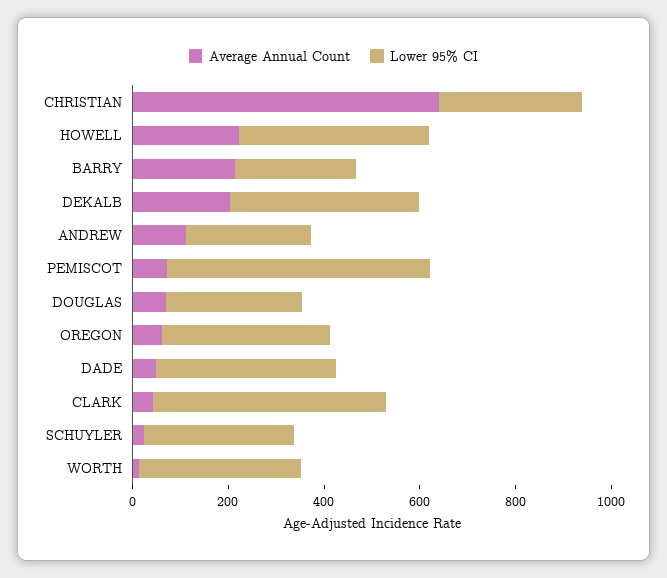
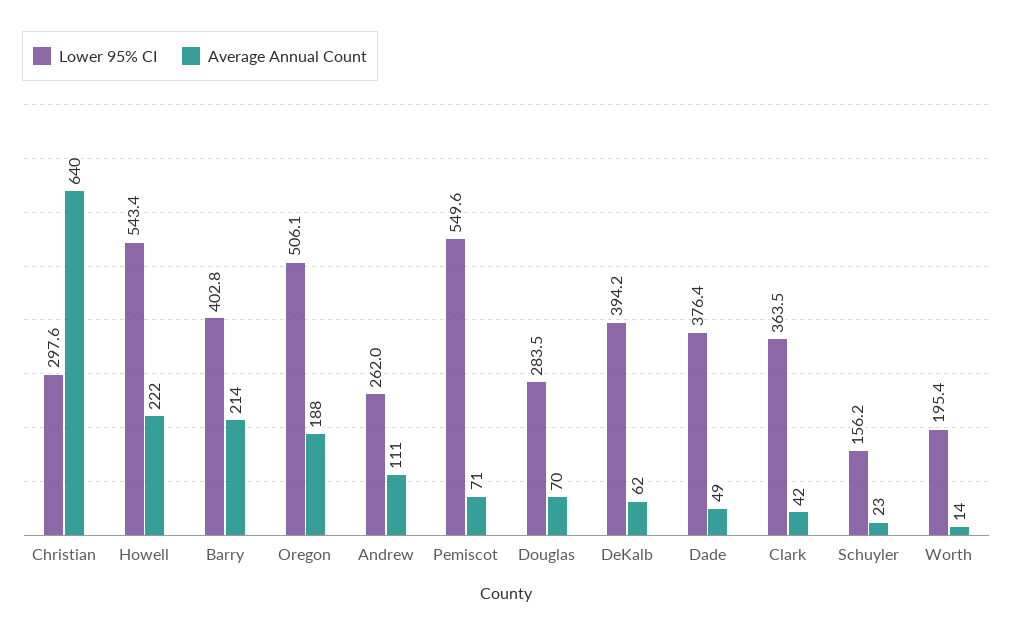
  {
    "Average Annual Count": {
      "CHRISTIAN": 640,
      "HOWELL": 222,
      "BARRY": 214,
-     "DEKALB": 200,
+     "DEKALB": 62,
      "ANDREW": 111,
      "PEMISCOT": 71,
      "DOUGLAS": 70,
-     "OREGON": 50,
+     "OREGON": 188,
      "DADE": 49,
      "CLARK": 42,
      "SCHUYLER": 23,
      "WORTH": 14
    },
    "Lower 95% CI": {
      "CHRISTIAN": 297.6,
-     "HOWELL": 400,
+     "HOWELL": 543.4,
-     "BARRY": 250,
+     "BARRY": 402.8,
      "DEKALB": 394.2,
      "ANDREW": 262,
      "PEMISCOT": 549.6,
      "DOUGLAS": 283.5,
-     "OREGON": 350,
+     "OREGON": 506.1,
      "DADE": 376.4,
-     "CLARK": 500,
+     "CLARK": 363.5,
-     "SCHUYLER": 300,
+     "SCHUYLER": 156.2,
-     "WORTH": 350
+     "WORTH": 195.4
    }
  }

